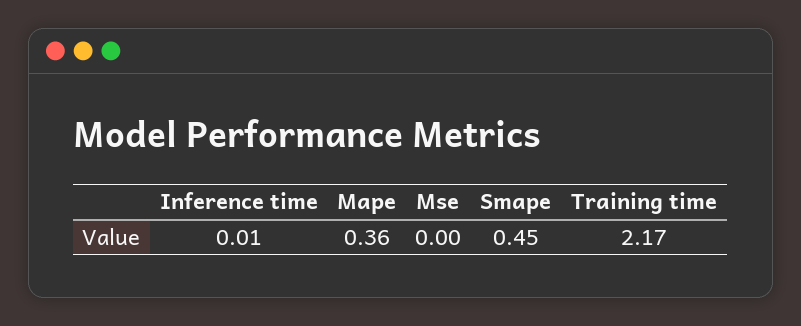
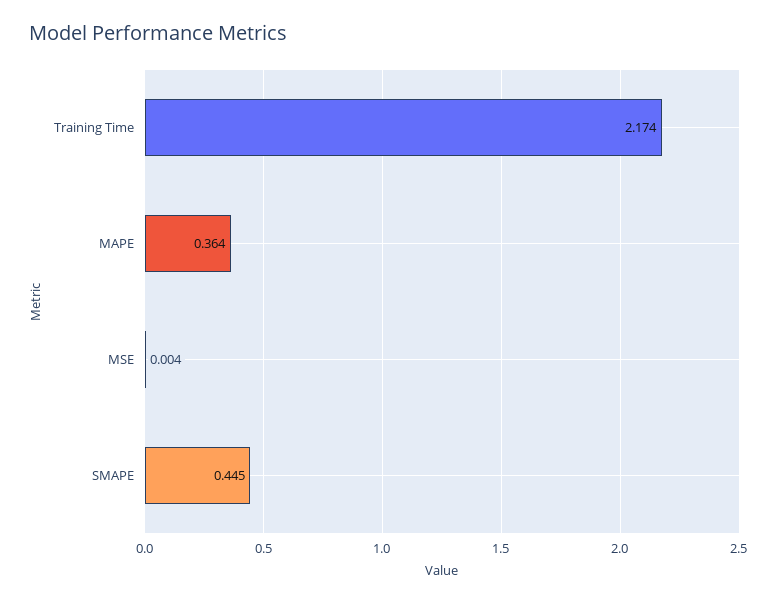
  {
-   "Inference time": 0.01,
    "Mape": 0.364,
    "Mse": 0.004,
    "Smape": 0.445,
    "Training time": 2.174
  }

